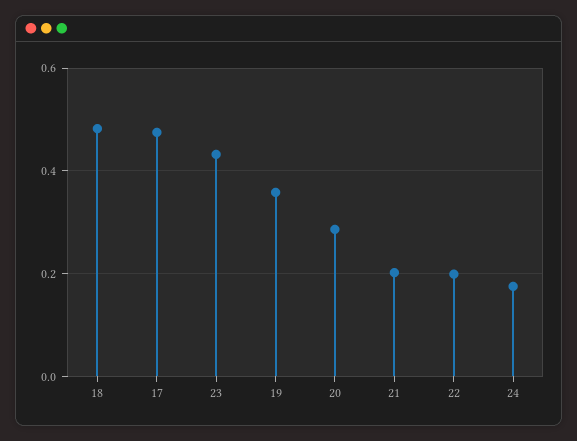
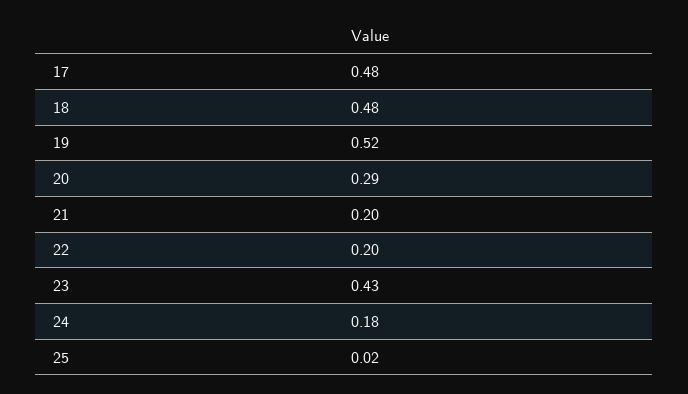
  {
    "18": 0.48,
    "17": 0.48,
    "23": 0.43,
-   "19": 0.36,
+   "19": 0.52,
    "20": 0.29,
    "21": 0.2,
    "22": 0.2,
-   "24": 0.18
+   "24": 0.18,
+   "25": 0.02
  }

